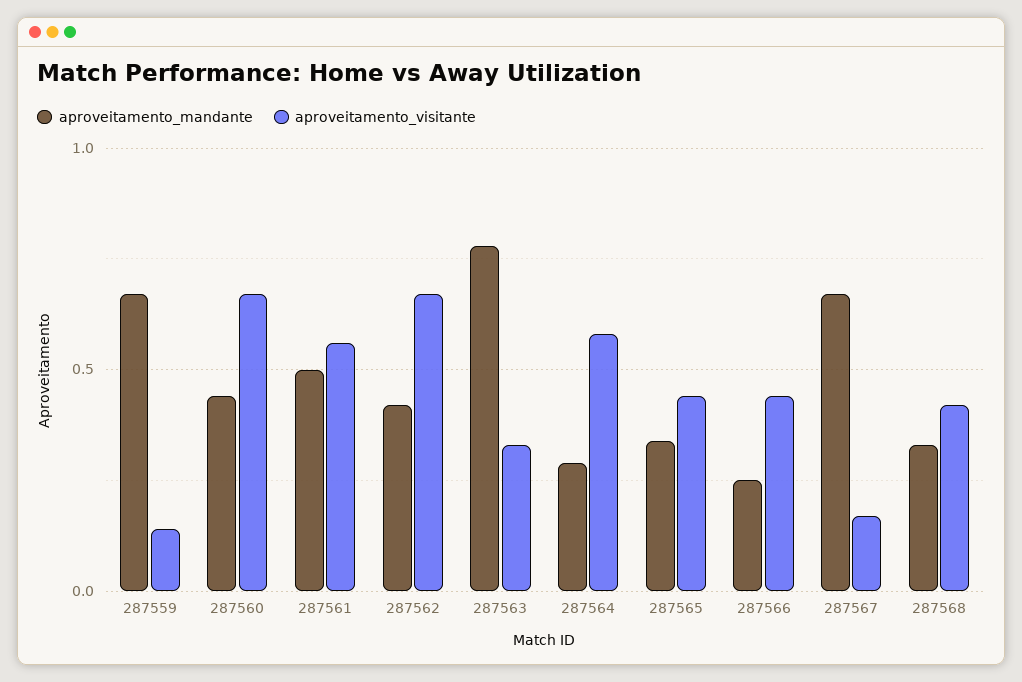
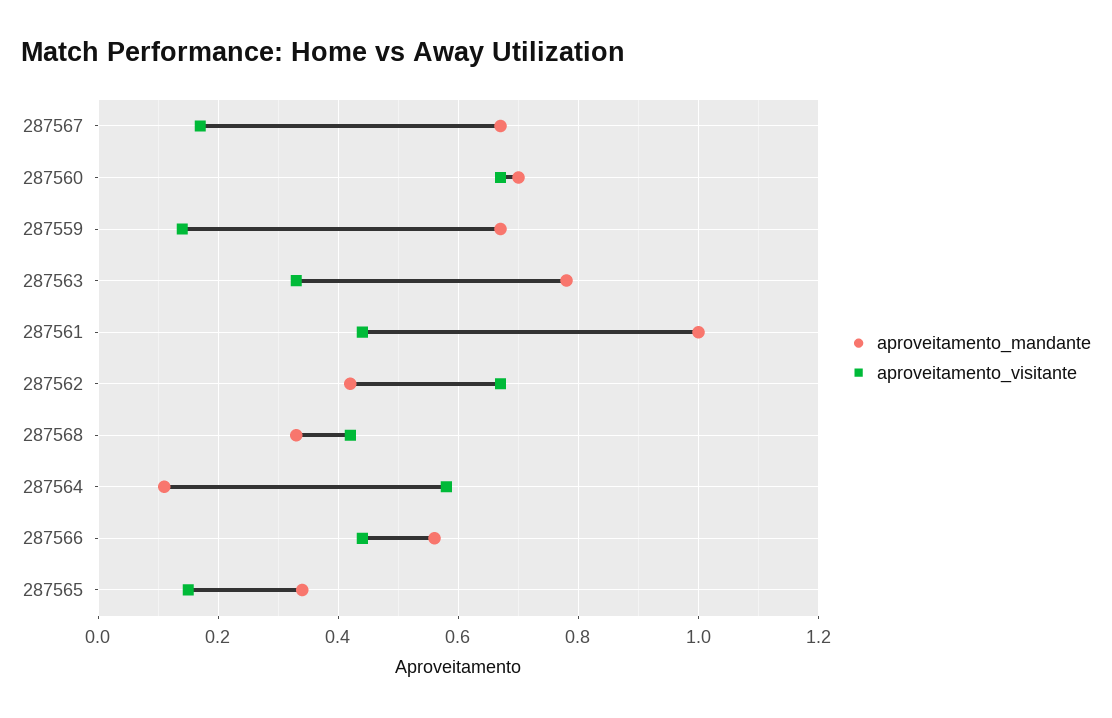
  {
    "aproveitamento_mandante": {
      "287559": 0.65,
-     "287560": 0.45,
+     "287560": 0.7,
-     "287561": 0.5,
+     "287561": 1,
      "287562": 0.4,
      "287563": 0.8,
-     "287564": 0.3,
+     "287564": 0.1,
      "287565": 0.35,
-     "287566": 0.25,
+     "287566": 0.55,
      "287567": 0.65,
      "287568": 0.35
    },
    "aproveitamento_visitante": {
      "287559": 0.15,
      "287560": 0.65,
-     "287561": 0.55,
+     "287561": 0.45,
      "287562": 0.65,
      "287563": 0.35,
      "287564": 0.6,
-     "287565": 0.45,
+     "287565": 0.15,
      "287566": 0.45,
      "287567": 0.15,
      "287568": 0.4
    }
  }

